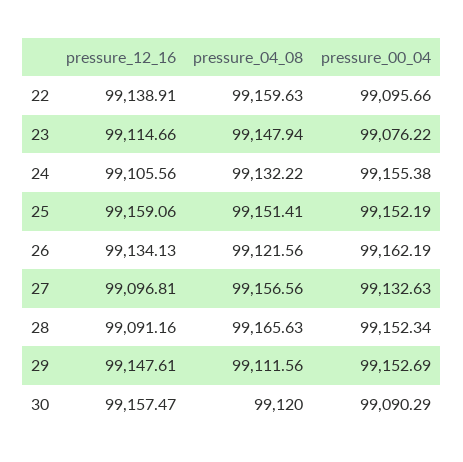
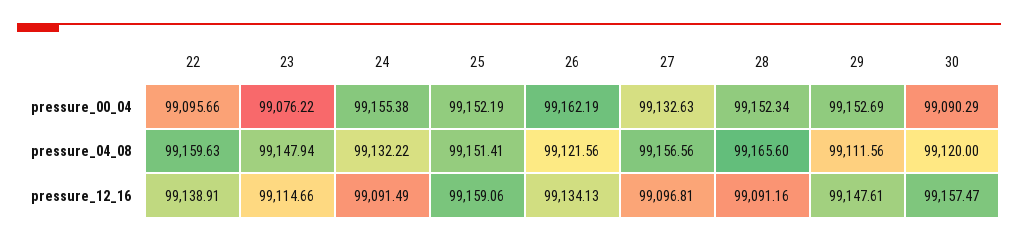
  {
    "pressure_12_16": {
      "22": 99138.91,
      "23": 99114.66,
-     "24": 99105.56,
+     "24": 99091.49,
      "25": 99159.06,
      "26": 99134.13,
      "27": 99096.81,
      "28": 99091.16,
      "29": 99147.61,
      "30": 99157.47
    },
    "pressure_04_08": {
      "22": 99159.63,
      "23": 99147.94,
      "24": 99132.22,
      "25": 99151.41,
      "26": 99121.56,
      "27": 99156.56,
-     "28": 99165.63,
+     "28": 99165.6,
      "29": 99111.56,
      "30": 99120
    },
    "pressure_00_04": {
      "22": 99095.66,
      "23": 99076.22,
      "24": 99155.38,
      "25": 99152.19,
      "26": 99162.19,
      "27": 99132.63,
      "28": 99152.34,
      "29": 99152.69,
      "30": 99090.29
    }
  }

